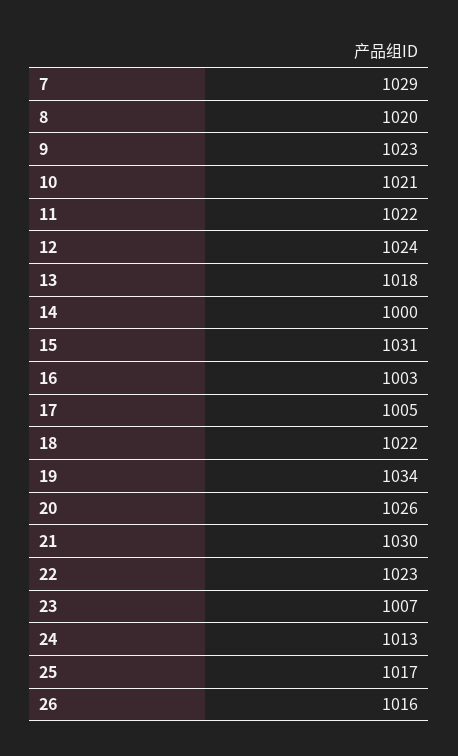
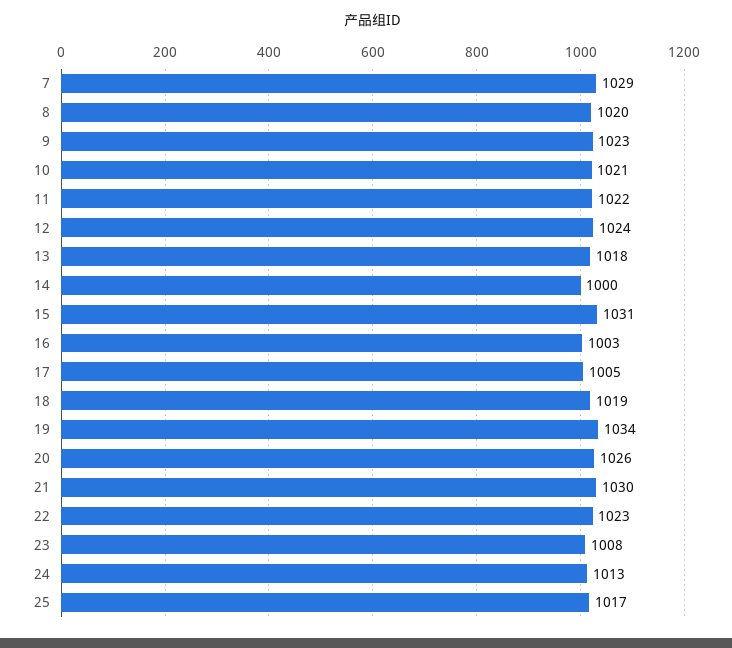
  {
    "7": 1029,
    "8": 1020,
    "9": 1023,
    "10": 1021,
    "11": 1022,
    "12": 1024,
    "13": 1018,
    "14": 1000,
    "15": 1031,
    "16": 1003,
    "17": 1005,
-   "18": 1022,
+   "18": 1019,
    "19": 1034,
    "20": 1026,
    "21": 1030,
    "22": 1023,
-   "23": 1007,
+   "23": 1008,
    "24": 1013,
-   "25": 1017,
+   "25": 1017
-   "26": 1016
  }

